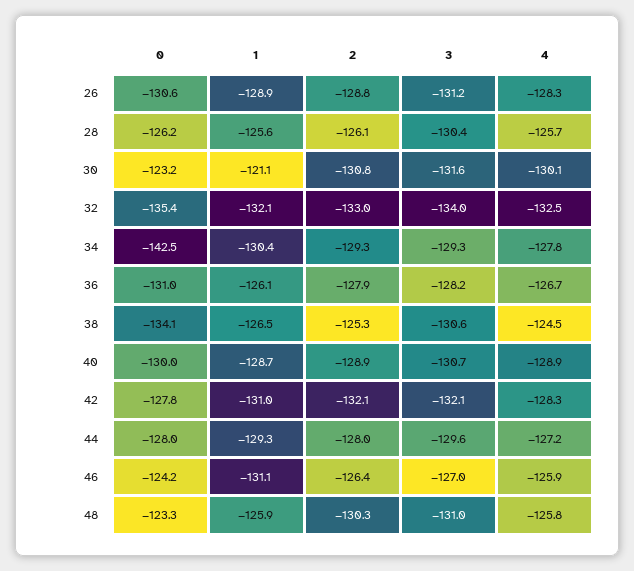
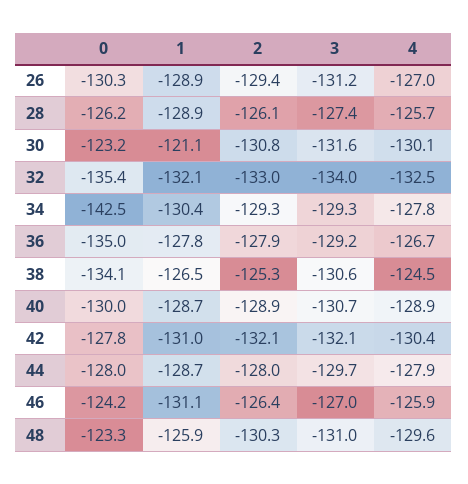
  {
    "0": {
-     "26": -130.6,
+     "26": -130.3,
      "28": -126.2,
      "30": -123.2,
      "32": -135.4,
      "34": -142.5,
-     "36": -131,
+     "36": -135,
      "38": -134.1,
      "40": -130,
      "42": -127.8,
      "44": -128,
      "46": -124.2,
      "48": -123.3
    },
    "1": {
      "26": -128.9,
-     "28": -125.6,
+     "28": -128.9,
      "30": -121.1,
      "32": -132.1,
      "34": -130.4,
-     "36": -126.1,
+     "36": -127.8,
      "38": -126.5,
      "40": -128.7,
      "42": -131,
-     "44": -129.3,
+     "44": -128.7,
      "46": -131.1,
      "48": -125.9
    },
    "2": {
-     "26": -128.8,
+     "26": -129.4,
      "28": -126.1,
      "30": -130.8,
      "32": -133,
      "34": -129.3,
      "36": -127.9,
      "38": -125.3,
      "40": -128.9,
      "42": -132.1,
      "44": -128,
      "46": -126.4,
      "48": -130.3
    },
    "3": {
      "26": -131.2,
-     "28": -130.4,
+     "28": -127.4,
      "30": -131.6,
      "32": -134,
      "34": -129.3,
-     "36": -128.2,
+     "36": -129.2,
      "38": -130.6,
      "40": -130.7,
      "42": -132.1,
-     "44": -129.6,
+     "44": -129.7,
      "46": -127,
      "48": -131
    },
    "4": {
-     "26": -128.3,
+     "26": -127,
      "28": -125.7,
      "30": -130.1,
      "32": -132.5,
      "34": -127.8,
      "36": -126.7,
      "38": -124.5,
      "40": -128.9,
-     "42": -128.3,
+     "42": -130.4,
-     "44": -127.2,
+     "44": -127.9,
      "46": -125.9,
-     "48": -125.8
+     "48": -129.6
    }
  }

